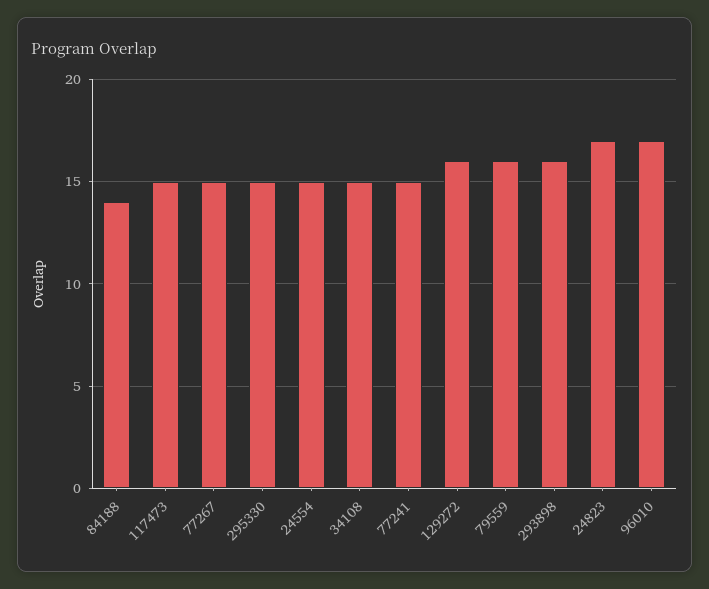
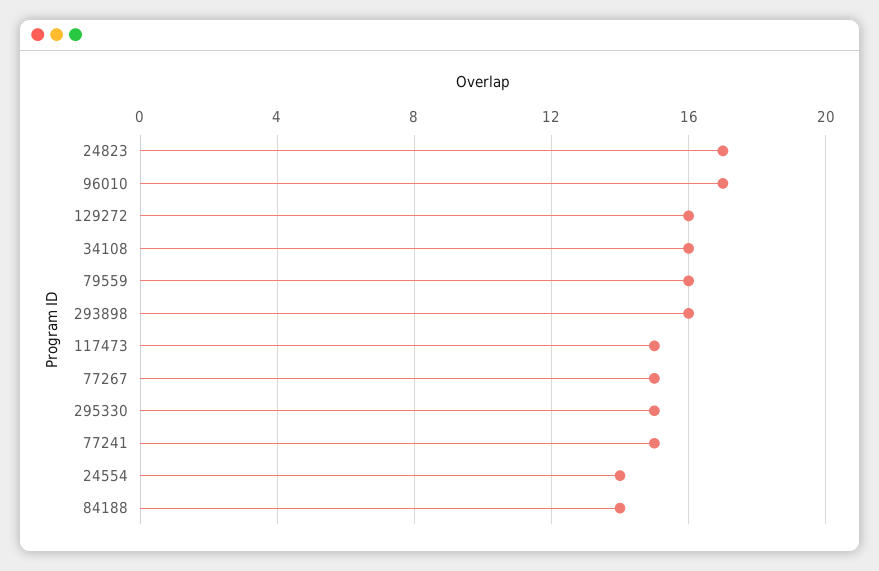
  {
    "84188": 14,
    "117473": 15,
    "77267": 15,
    "295330": 15,
-   "24554": 15,
+   "24554": 14,
-   "34108": 15,
+   "34108": 16,
    "77241": 15,
    "129272": 16,
    "79559": 16,
    "293898": 16,
    "24823": 17,
    "96010": 17
  }

